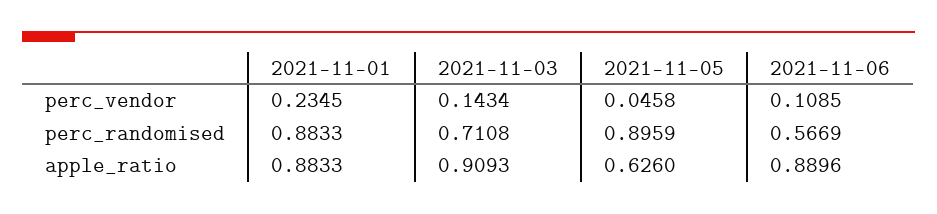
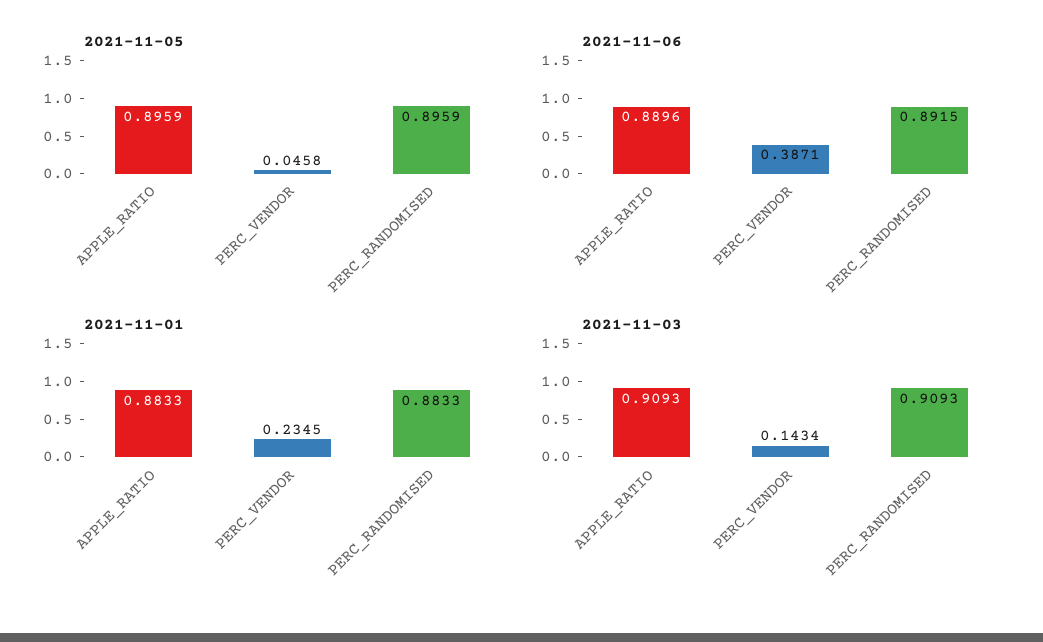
  {
    "2021-11-01": {
      "perc_vendor": 0.2345,
      "perc_randomised": 0.8833,
      "apple_ratio": 0.8833
    },
    "2021-11-03": {
      "perc_vendor": 0.1434,
-     "perc_randomised": 0.7108,
+     "perc_randomised": 0.9093,
      "apple_ratio": 0.9093
    },
    "2021-11-05": {
      "perc_vendor": 0.0458,
      "perc_randomised": 0.8959,
-     "apple_ratio": 0.626
+     "apple_ratio": 0.8959
    },
    "2021-11-06": {
-     "perc_vendor": 0.1085,
+     "perc_vendor": 0.3871,
-     "perc_randomised": 0.5669,
+     "perc_randomised": 0.8915,
      "apple_ratio": 0.8896
    }
  }

